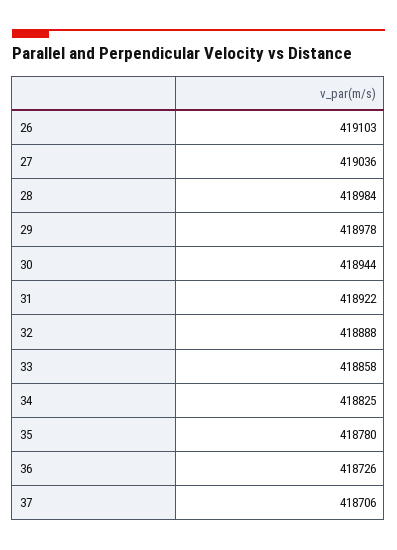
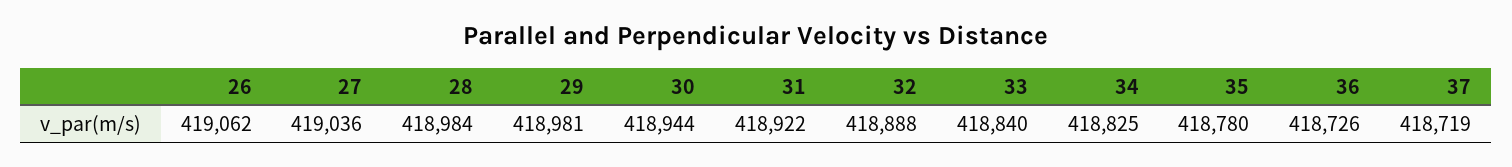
  {
-   "26": 419103,
+   "26": 419062,
    "27": 419036,
    "28": 418984,
-   "29": 418978,
+   "29": 418981,
    "30": 418944,
    "31": 418922,
    "32": 418888,
-   "33": 418858,
+   "33": 418840,
    "34": 418825,
    "35": 418780,
    "36": 418726,
-   "37": 418706
+   "37": 418719
  }

